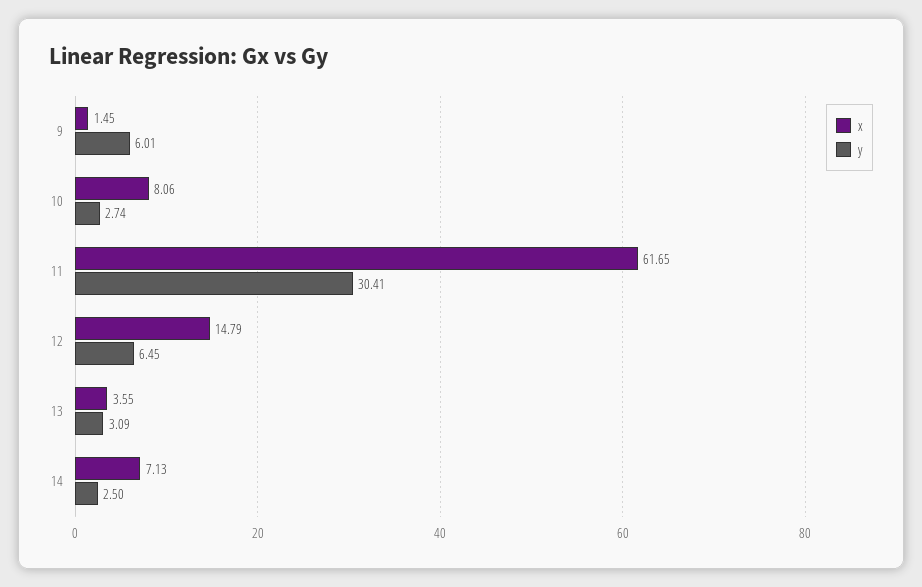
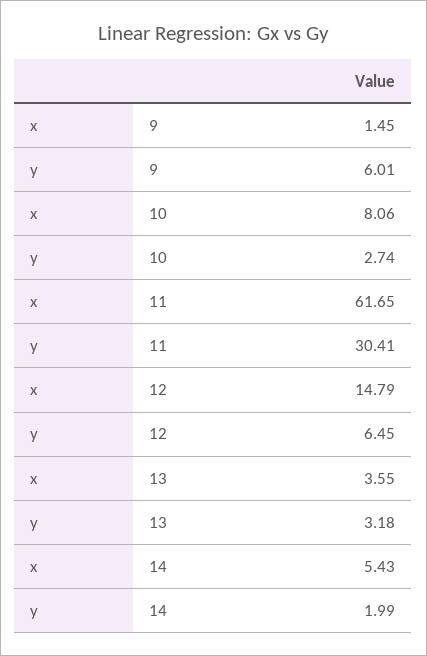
  {
    "x": {
      "9": 1.45,
      "10": 8.06,
      "11": 61.65,
      "12": 14.79,
      "13": 3.55,
-     "14": 7.13
+     "14": 5.43
    },
    "y": {
      "9": 6.01,
      "10": 2.74,
      "11": 30.41,
      "12": 6.45,
-     "13": 3.09,
+     "13": 3.18,
-     "14": 2.5
+     "14": 1.99
    }
  }

